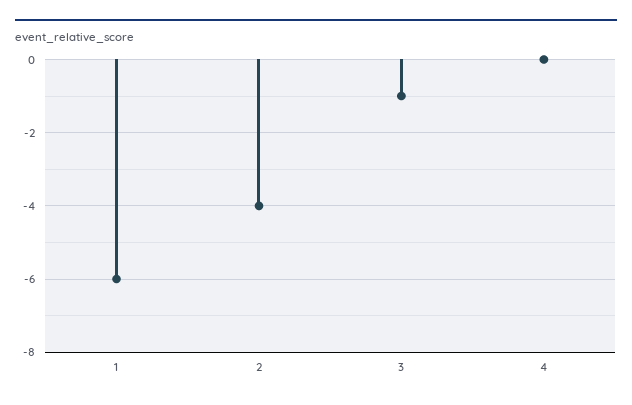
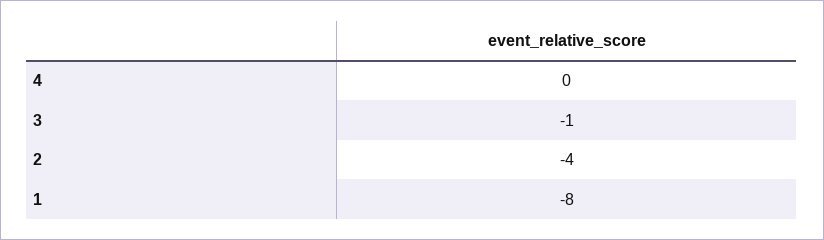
  {
-   "1": -6,
+   "1": -8,
    "2": -4,
    "3": -1,
    "4": 0
  }

